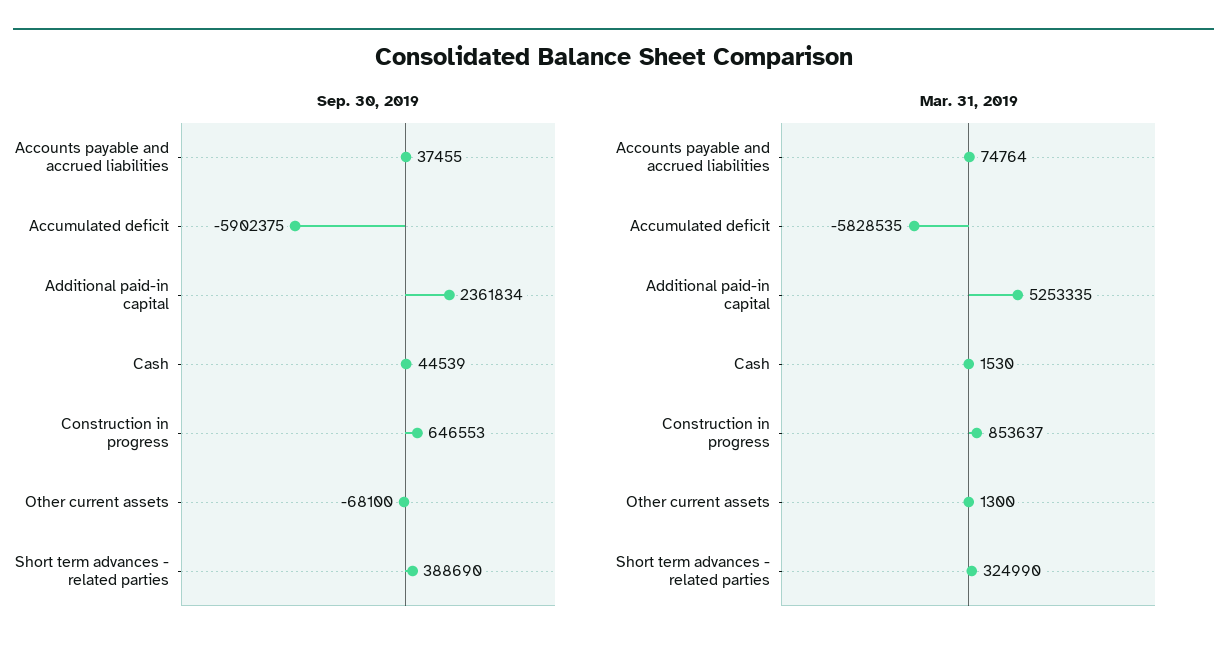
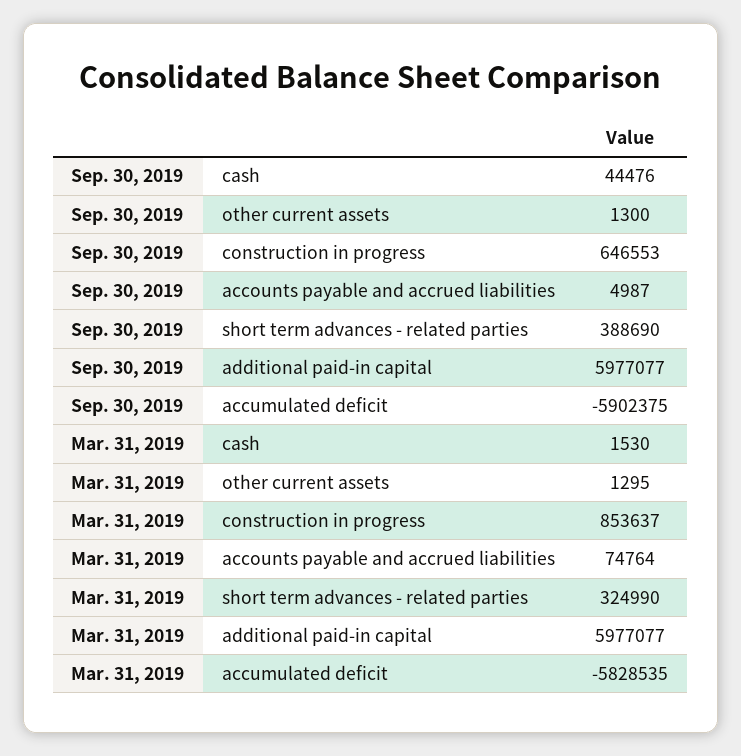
  {
    "Sep. 30, 2019": {
-     "Accounts payable and accrued liabilities": 37455,
+     "Accounts payable and accrued liabilities": 4987,
      "Accumulated deficit": -5902375,
-     "Additional paid-in capital": 2361834,
+     "Additional paid-in capital": 5977077,
-     "Cash": 44539,
+     "Cash": 44476,
      "Construction in progress": 646553,
-     "Other current assets": -68100,
+     "Other current assets": 1300,
      "Short term advances - related parties": 388690
    },
    "Mar. 31, 2019": {
      "Accounts payable and accrued liabilities": 74764,
      "Accumulated deficit": -5828535,
-     "Additional paid-in capital": 5253335,
+     "Additional paid-in capital": 5977077,
      "Cash": 1530,
      "Construction in progress": 853637,
-     "Other current assets": 1300,
+     "Other current assets": 1295,
      "Short term advances - related parties": 324990
    }
  }

